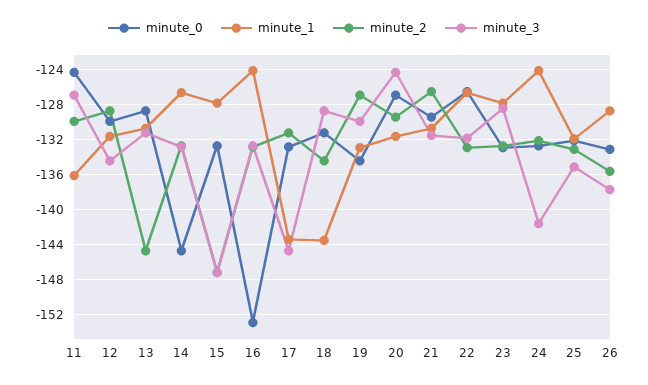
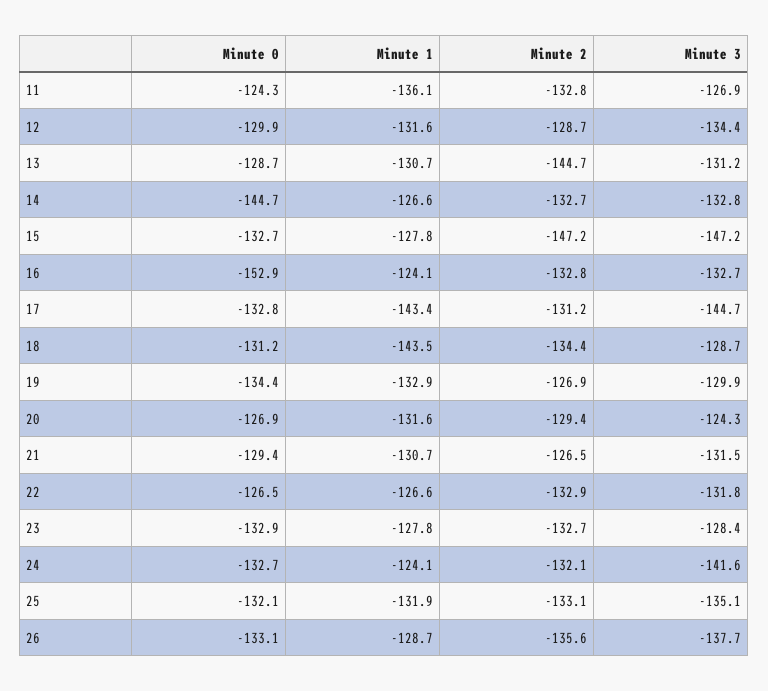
  {
    "minute_0": {
      "11": -124.3,
      "12": -129.9,
      "13": -128.7,
      "14": -144.7,
      "15": -132.7,
      "16": -152.9,
      "17": -132.8,
      "18": -131.2,
      "19": -134.4,
      "20": -126.9,
      "21": -129.4,
      "22": -126.5,
      "23": -132.9,
      "24": -132.7,
      "25": -132.1,
      "26": -133.1
    },
    "minute_1": {
      "11": -136.1,
      "12": -131.6,
      "13": -130.7,
      "14": -126.6,
      "15": -127.8,
      "16": -124.1,
      "17": -143.4,
      "18": -143.5,
      "19": -132.9,
      "20": -131.6,
      "21": -130.7,
      "22": -126.6,
      "23": -127.8,
      "24": -124.1,
      "25": -131.9,
      "26": -128.7
    },
    "minute_2": {
-     "11": -130,
+     "11": -132.8,
      "12": -128.7,
      "13": -144.7,
      "14": -132.7,
      "15": -147.2,
      "16": -132.8,
      "17": -131.2,
      "18": -134.4,
      "19": -126.9,
      "20": -129.4,
      "21": -126.5,
      "22": -132.9,
      "23": -132.7,
      "24": -132.1,
      "25": -133.1,
      "26": -135.6
    },
    "minute_3": {
      "11": -126.9,
      "12": -134.4,
      "13": -131.2,
      "14": -132.8,
      "15": -147.2,
      "16": -132.7,
      "17": -144.7,
      "18": -128.7,
      "19": -129.9,
      "20": -124.3,
      "21": -131.5,
      "22": -131.8,
      "23": -128.4,
      "24": -141.6,
      "25": -135.1,
      "26": -137.7
    }
  }

